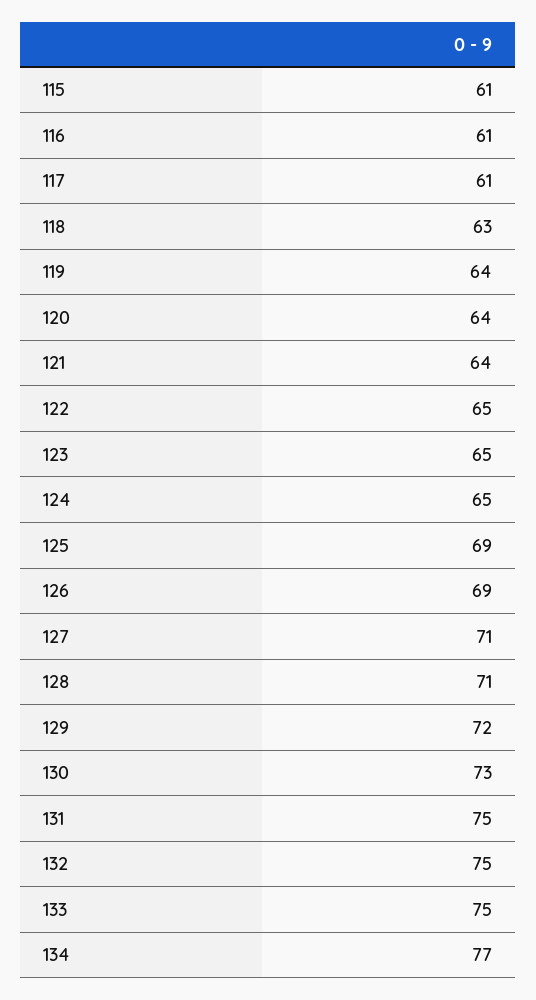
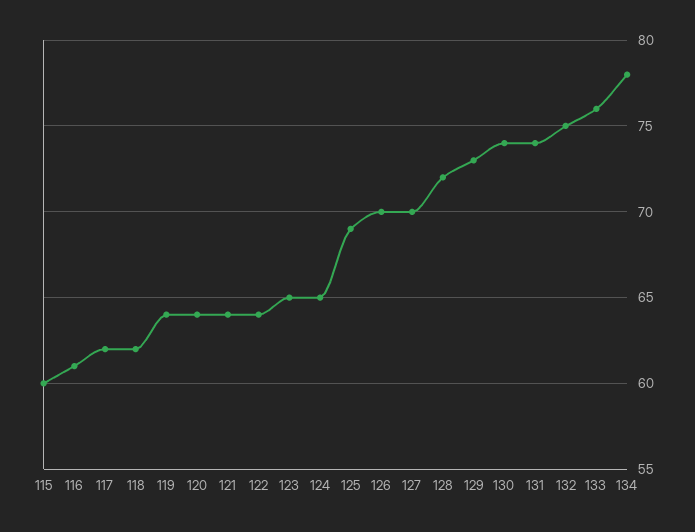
  {
-   "115": 61,
+   "115": 60,
    "116": 61,
-   "117": 61,
+   "117": 62,
-   "118": 63,
+   "118": 62,
    "119": 64,
    "120": 64,
    "121": 64,
-   "122": 65,
+   "122": 64,
    "123": 65,
    "124": 65,
    "125": 69,
-   "126": 69,
+   "126": 70,
-   "127": 71,
+   "127": 70,
-   "128": 71,
+   "128": 72,
-   "129": 72,
+   "129": 73,
-   "130": 73,
+   "130": 74,
-   "131": 75,
+   "131": 74,
    "132": 75,
-   "133": 75,
+   "133": 76,
-   "134": 77
+   "134": 78
  }

